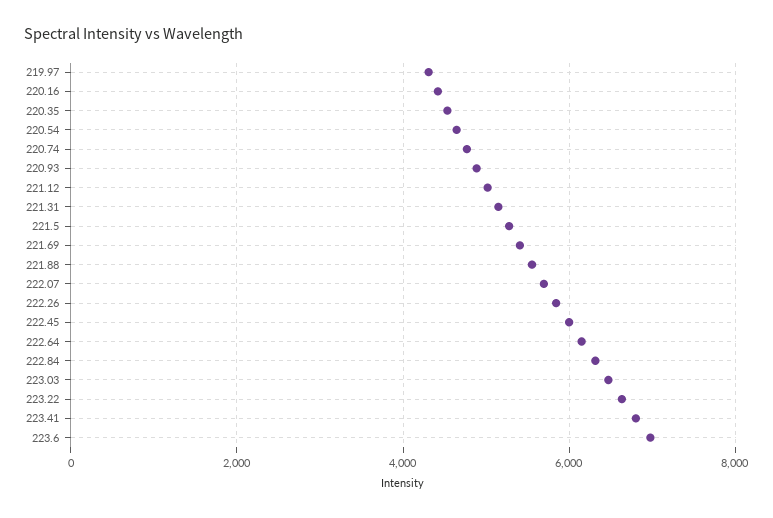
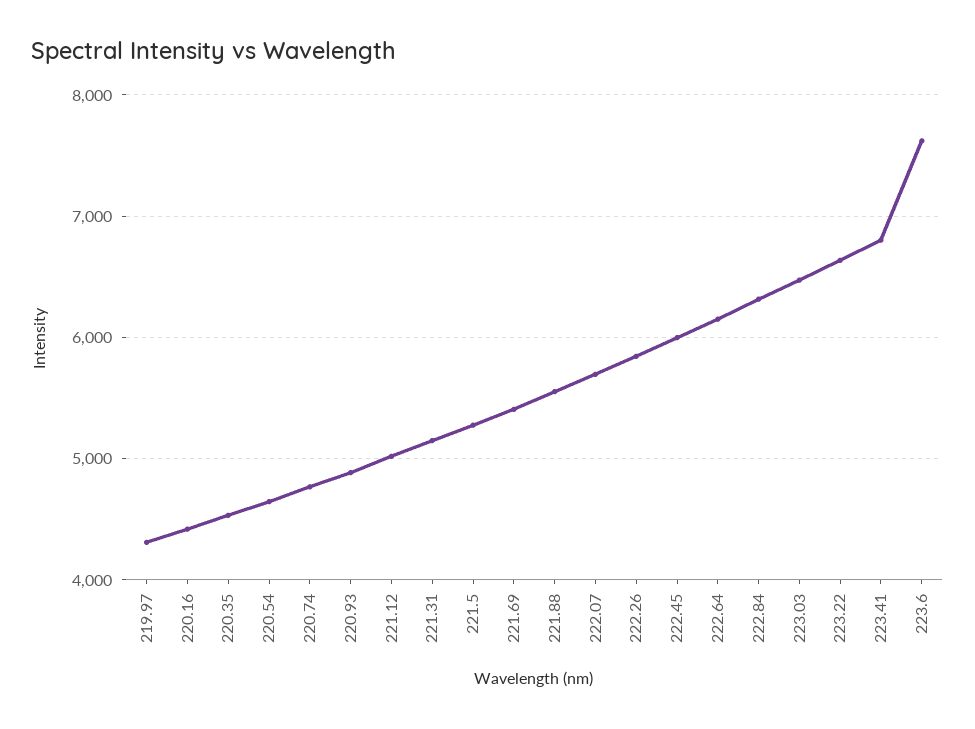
  {
    "219.97": 4300,
    "220.16": 4400,
    "220.35": 4500,
    "220.54": 4600,
    "220.74": 4800,
    "220.93": 4900,
    "221.12": 5000,
    "221.31": 5100,
    "221.5": 5300,
    "221.69": 5400,
    "221.88": 5600,
    "222.07": 5700,
    "222.26": 5800,
    "222.45": 6000,
    "222.64": 6200,
    "222.84": 6300,
    "223.03": 6500,
    "223.22": 6600,
    "223.41": 6800,
-   "223.6": 7000
+   "223.6": 7600
  }

